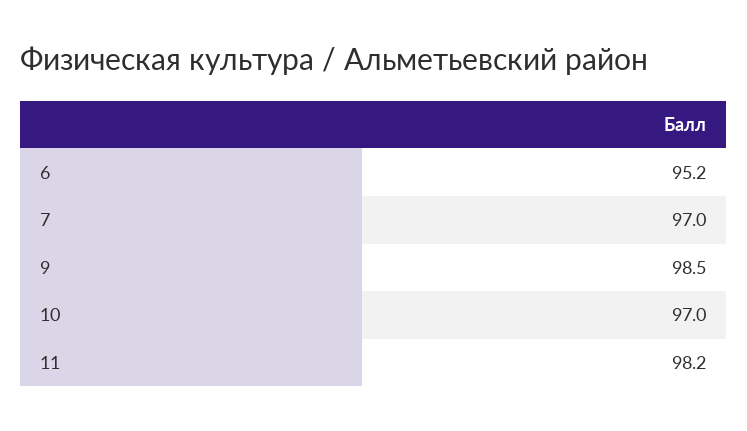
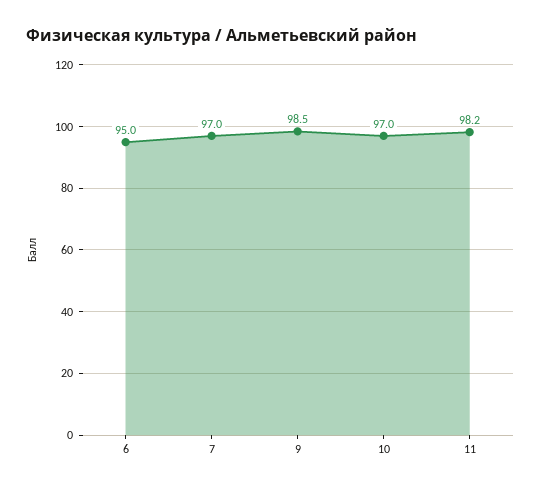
  {
-   "6": 95.2,
+   "6": 95,
    "7": 97,
    "9": 98.5,
    "10": 97,
    "11": 98.2
  }

